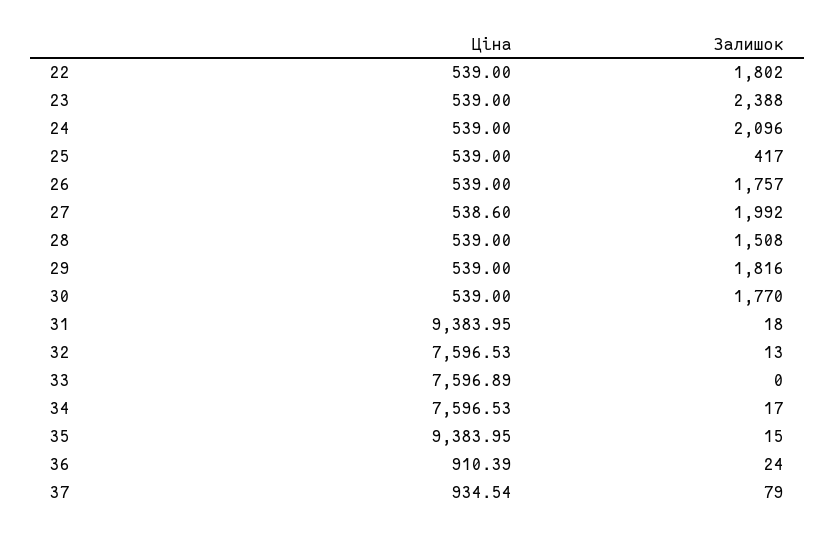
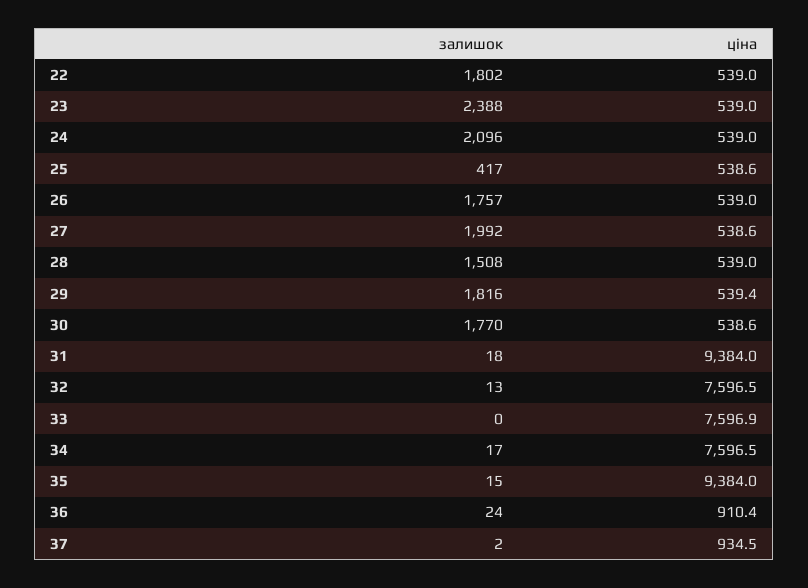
  {
    "Ціна": {
      "22": 539,
      "23": 539,
      "24": 539,
-     "25": 539,
+     "25": 538.6,
      "26": 539,
      "27": 538.6,
      "28": 539,
-     "29": 539,
+     "29": 539.4,
-     "30": 539,
+     "30": 538.6,
      "31": 9383.95,
      "32": 7596.53,
      "33": 7596.89,
      "34": 7596.53,
      "35": 9383.95,
      "36": 910.39,
      "37": 934.54
    },
    "Залишок": {
      "22": 1802,
      "23": 2388,
      "24": 2096,
      "25": 417,
      "26": 1757,
      "27": 1992,
      "28": 1508,
      "29": 1816,
      "30": 1770,
      "31": 18,
      "32": 13,
      "33": 0,
      "34": 17,
      "35": 15,
      "36": 24,
-     "37": 79
+     "37": 2
    }
  }

